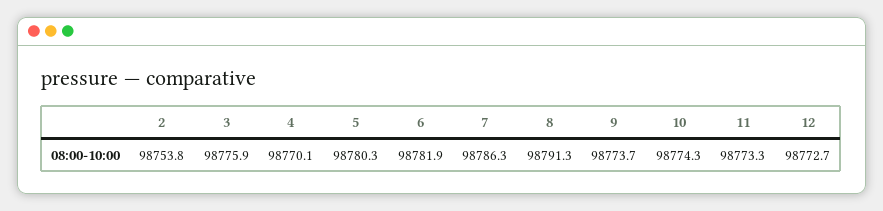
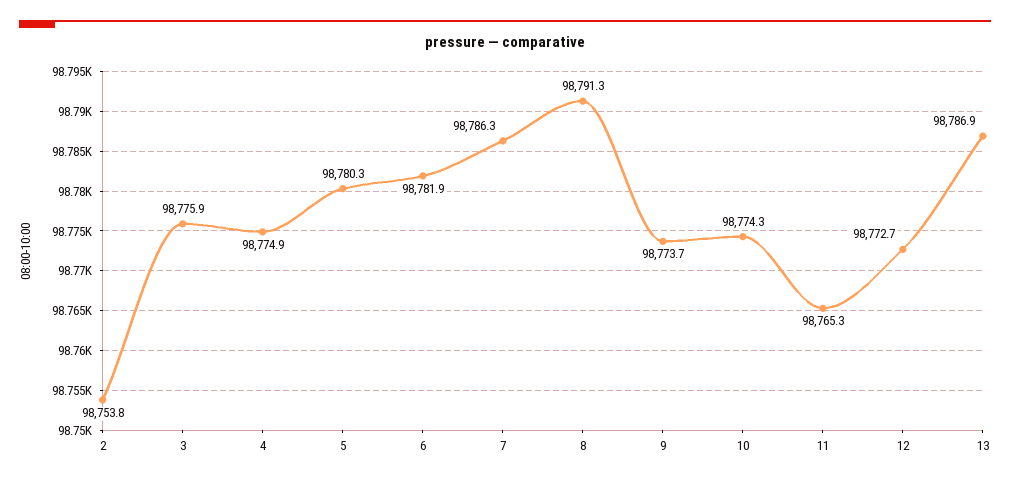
  {
    "2": 98753.8,
    "3": 98775.9,
-   "4": 98770.1,
+   "4": 98774.9,
    "5": 98780.3,
    "6": 98781.9,
    "7": 98786.3,
    "8": 98791.3,
    "9": 98773.7,
    "10": 98774.3,
-   "11": 98773.3,
+   "11": 98765.3,
-   "12": 98772.7
+   "12": 98772.7,
+   "13": 98786.9
  }

